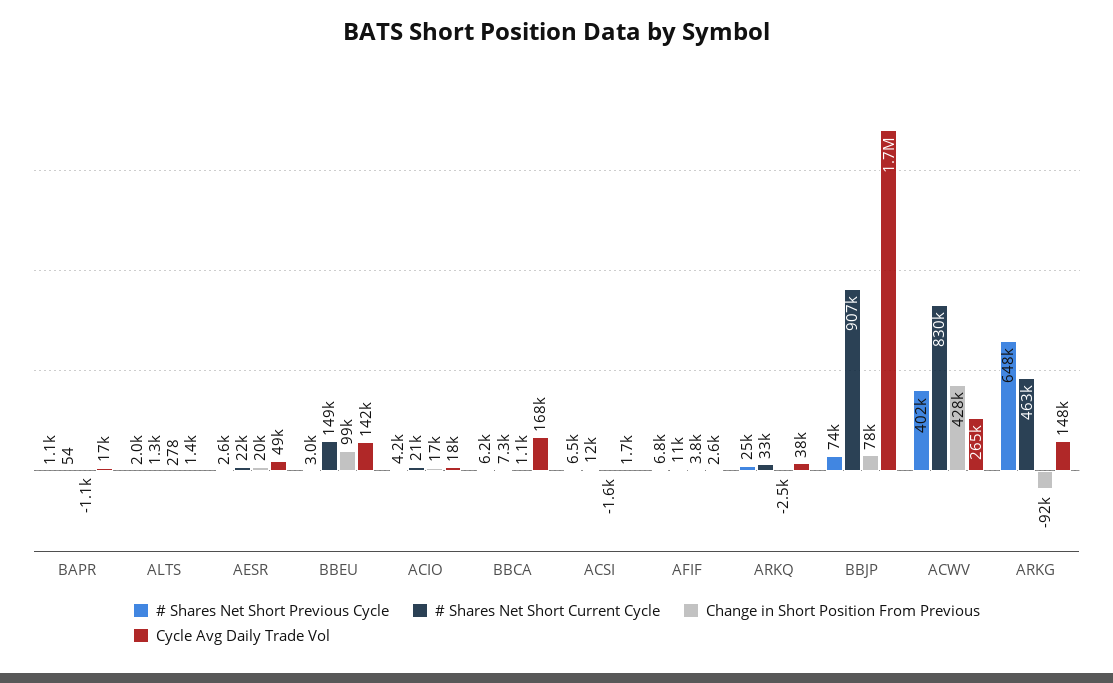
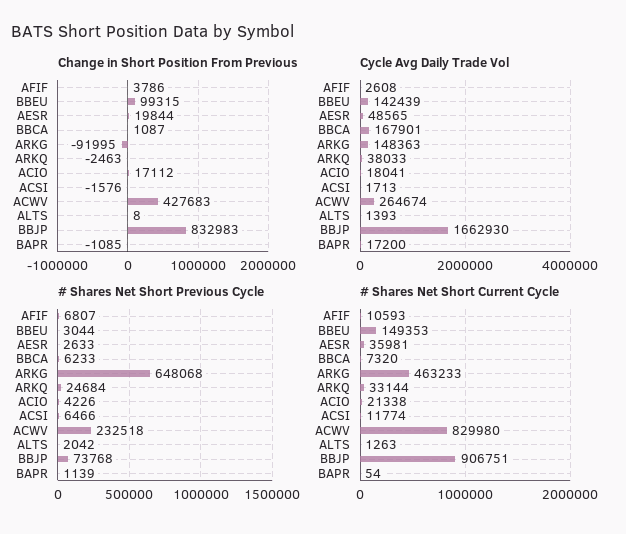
  {
    "# Shares Net Short Previous Cycle": {
      "BAPR": 1139,
      "ALTS": 2042,
      "AESR": 2633,
      "BBEU": 3044,
      "ACIO": 4226,
      "BBCA": 6233,
      "ACSI": 6466,
      "AFIF": 6807,
      "ARKQ": 24684,
      "BBJP": 73768,
-     "ACWV": 402000,
+     "ACWV": 232518,
      "ARKG": 648068
    },
    "# Shares Net Short Current Cycle": {
      "BAPR": 54,
      "ALTS": 1263,
-     "AESR": 22000,
+     "AESR": 35981,
      "BBEU": 149353,
      "ACIO": 21338,
      "BBCA": 7320,
      "ACSI": 11774,
      "AFIF": 10593,
      "ARKQ": 33144,
      "BBJP": 906751,
      "ACWV": 829980,
      "ARKG": 463233
    },
    "Change in Short Position From Previous": {
      "BAPR": -1085,
-     "ALTS": 278,
+     "ALTS": 8,
      "AESR": 19844,
      "BBEU": 99315,
      "ACIO": 17112,
      "BBCA": 1087,
      "ACSI": -1576,
      "AFIF": 3786,
      "ARKQ": -2463,
-     "BBJP": 78000,
+     "BBJP": 832983,
      "ACWV": 427683,
      "ARKG": -91995
    },
    "Cycle Avg Daily Trade Vol": {
      "BAPR": 17200,
      "ALTS": 1393,
      "AESR": 48565,
      "BBEU": 142439,
      "ACIO": 18041,
      "BBCA": 167901,
      "ACSI": 1713,
      "AFIF": 2608,
      "ARKQ": 38033,
      "BBJP": 1662930,
      "ACWV": 264674,
      "ARKG": 148363
    }
  }

